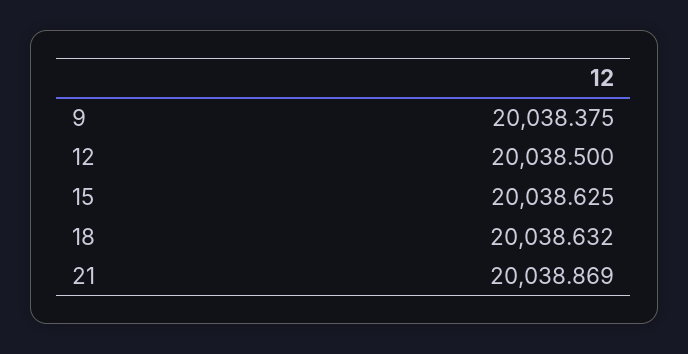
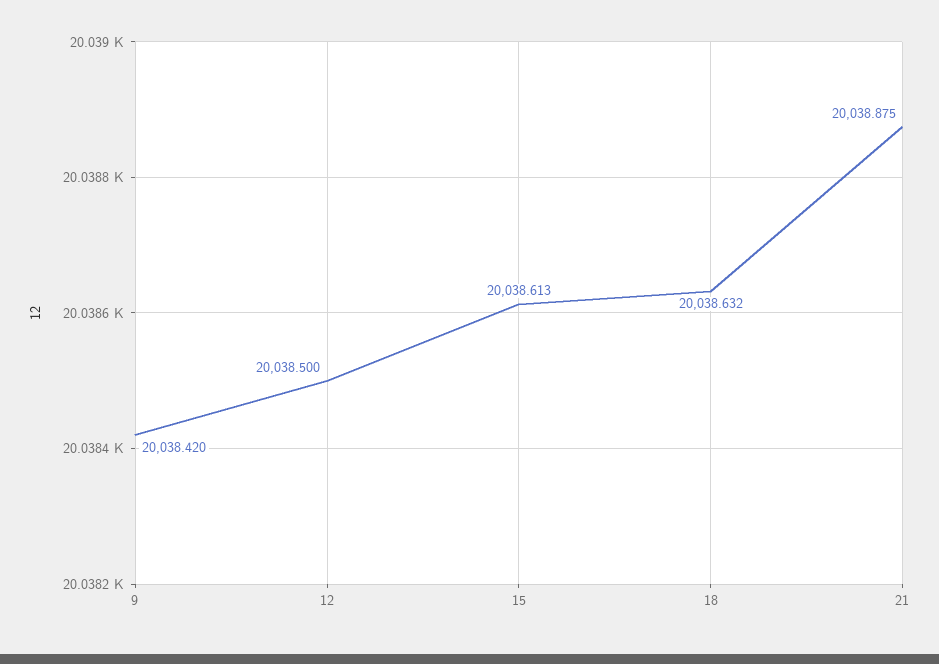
  {
-   "9": 20038.375,
+   "9": 20038.42,
    "12": 20038.5,
-   "15": 20038.625,
+   "15": 20038.613,
    "18": 20038.632,
-   "21": 20038.869
+   "21": 20038.875
  }

